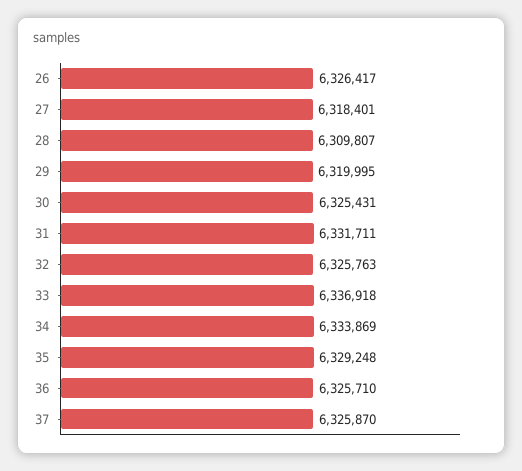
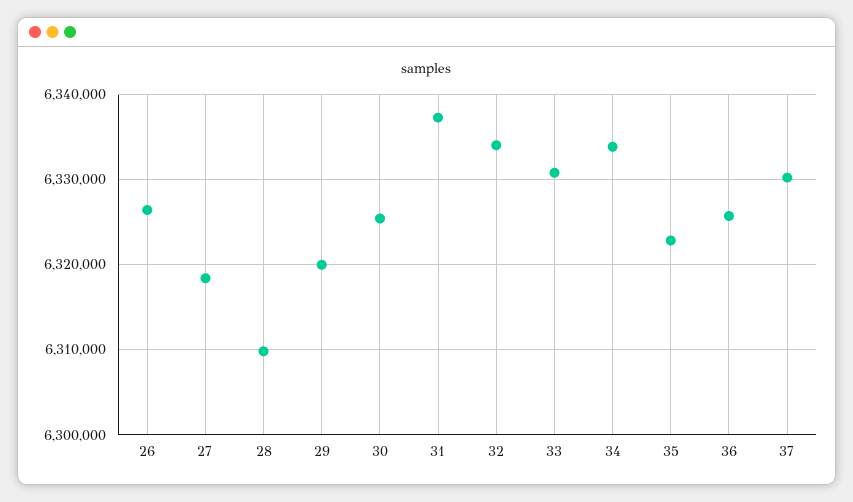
  {
    "26": 6326417,
    "27": 6318401,
    "28": 6309807,
    "29": 6319995,
    "30": 6325431,
-   "31": 6331711,
+   "31": 6337000,
-   "32": 6325763,
+   "32": 6334000,
-   "33": 6336918,
+   "33": 6331000,
    "34": 6333869,
-   "35": 6329248,
+   "35": 6323000,
    "36": 6325710,
-   "37": 6325870
+   "37": 6330000
  }

